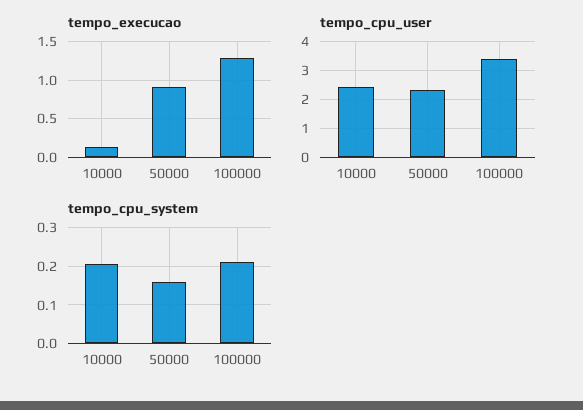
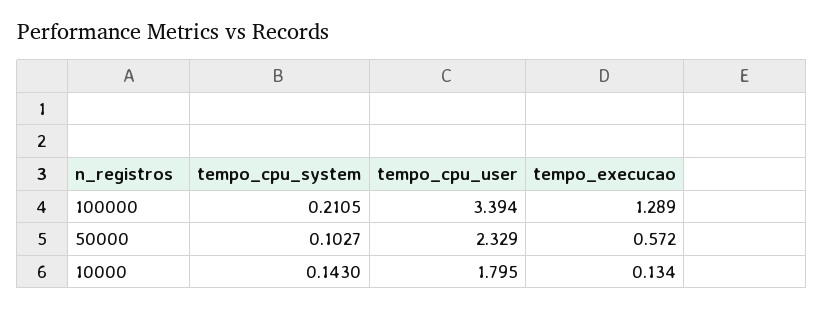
  {
    "tempo_execucao": {
      "10000": 0.134,
-     "50000": 0.9,
+     "50000": 0.572,
      "100000": 1.289
    },
    "tempo_cpu_user": {
-     "10000": 2.5,
+     "10000": 1.795,
      "50000": 2.329,
      "100000": 3.394
    },
    "tempo_cpu_system": {
-     "10000": 0.2,
+     "10000": 0.143,
-     "50000": 0.16,
+     "50000": 0.1027,
      "100000": 0.2105
    }
  }

